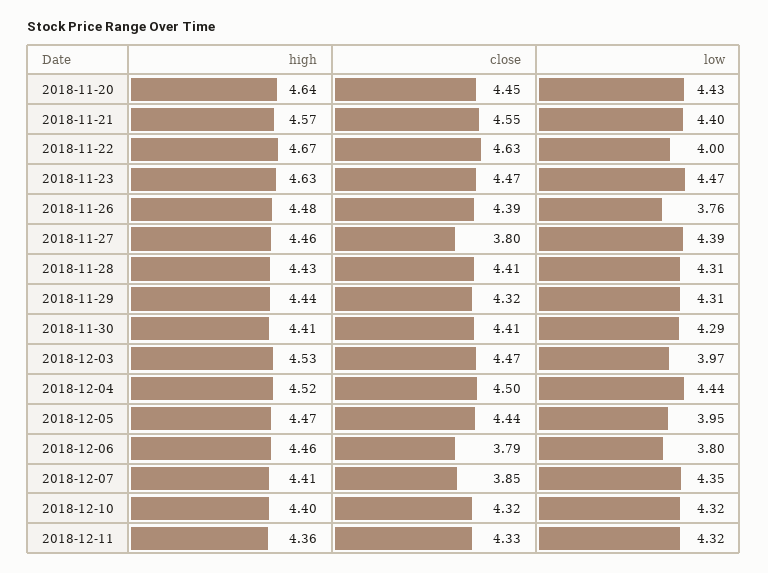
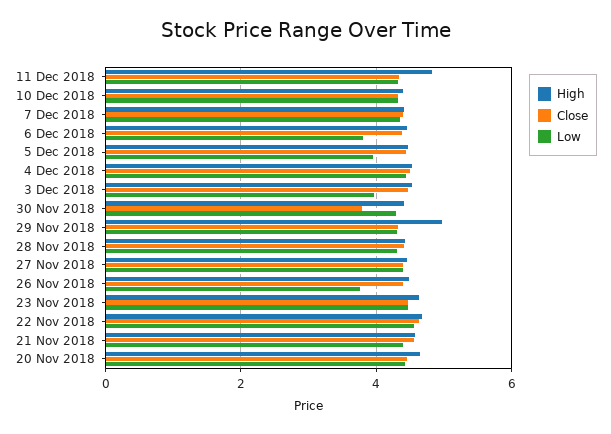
  {
    "high": {
      "2018-11-20": 4.64,
      "2018-11-21": 4.57,
      "2018-11-22": 4.67,
      "2018-11-23": 4.63,
      "2018-11-26": 4.48,
      "2018-11-27": 4.46,
      "2018-11-28": 4.43,
-     "2018-11-29": 4.44,
+     "2018-11-29": 5,
      "2018-11-30": 4.41,
      "2018-12-03": 4.53,
      "2018-12-04": 4.52,
      "2018-12-05": 4.47,
      "2018-12-06": 4.46,
      "2018-12-07": 4.41,
      "2018-12-10": 4.4,
-     "2018-12-11": 4.36
+     "2018-12-11": 4.8
    },
    "close": {
      "2018-11-20": 4.45,
      "2018-11-21": 4.55,
      "2018-11-22": 4.63,
      "2018-11-23": 4.47,
      "2018-11-26": 4.39,
-     "2018-11-27": 3.8,
+     "2018-11-27": 4.4,
      "2018-11-28": 4.41,
      "2018-11-29": 4.32,
-     "2018-11-30": 4.41,
+     "2018-11-30": 3.8,
      "2018-12-03": 4.47,
      "2018-12-04": 4.5,
      "2018-12-05": 4.44,
-     "2018-12-06": 3.79,
+     "2018-12-06": 4.4,
-     "2018-12-07": 3.85,
+     "2018-12-07": 4.4,
      "2018-12-10": 4.32,
      "2018-12-11": 4.33
    },
    "low": {
      "2018-11-20": 4.43,
      "2018-11-21": 4.4,
-     "2018-11-22": 4,
+     "2018-11-22": 4.6,
      "2018-11-23": 4.47,
      "2018-11-26": 3.76,
      "2018-11-27": 4.39,
      "2018-11-28": 4.31,
      "2018-11-29": 4.31,
      "2018-11-30": 4.29,
      "2018-12-03": 3.97,
      "2018-12-04": 4.44,
      "2018-12-05": 3.95,
      "2018-12-06": 3.8,
      "2018-12-07": 4.35,
      "2018-12-10": 4.32,
      "2018-12-11": 4.32
    }
  }

